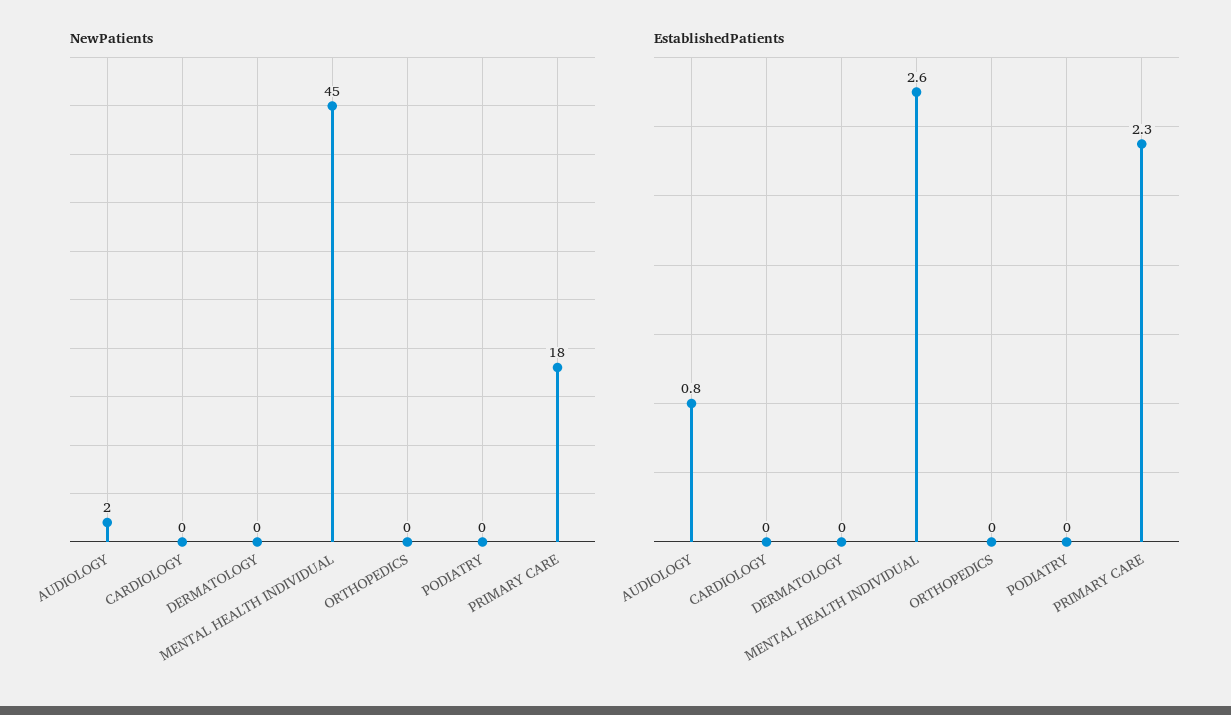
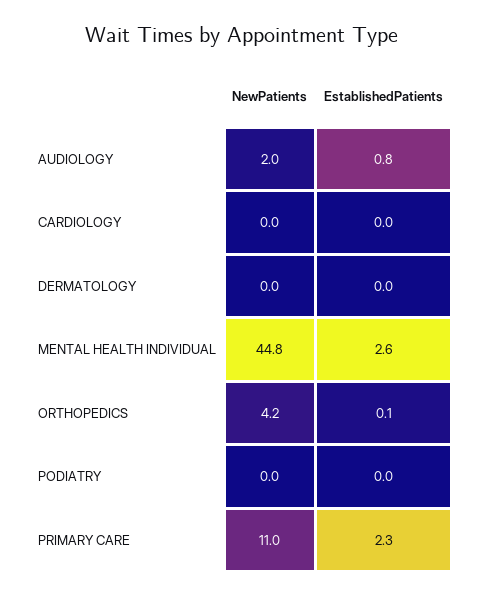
  {
    "NewPatients": {
      "AUDIOLOGY": 2,
      "CARDIOLOGY": 0,
      "DERMATOLOGY": 0,
      "MENTAL HEALTH INDIVIDUAL": 44.8,
-     "ORTHOPEDICS": 0,
+     "ORTHOPEDICS": 4.2,
      "PODIATRY": 0,
-     "PRIMARY CARE": 18
+     "PRIMARY CARE": 11
    },
    "EstablishedPatients": {
      "AUDIOLOGY": 0.8,
      "CARDIOLOGY": 0,
      "DERMATOLOGY": 0,
      "MENTAL HEALTH INDIVIDUAL": 2.6,
-     "ORTHOPEDICS": 0,
+     "ORTHOPEDICS": 0.1,
      "PODIATRY": 0,
      "PRIMARY CARE": 2.3
    }
  }

